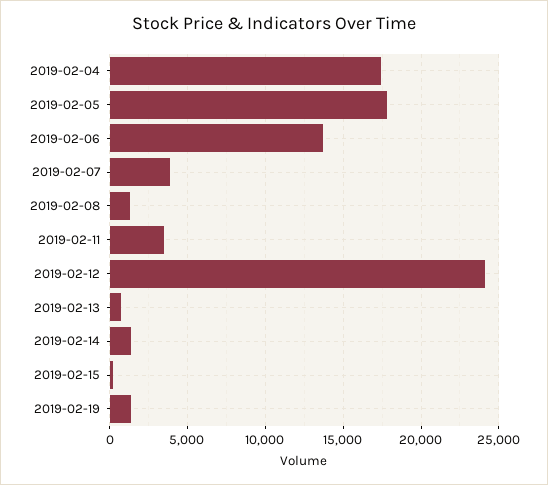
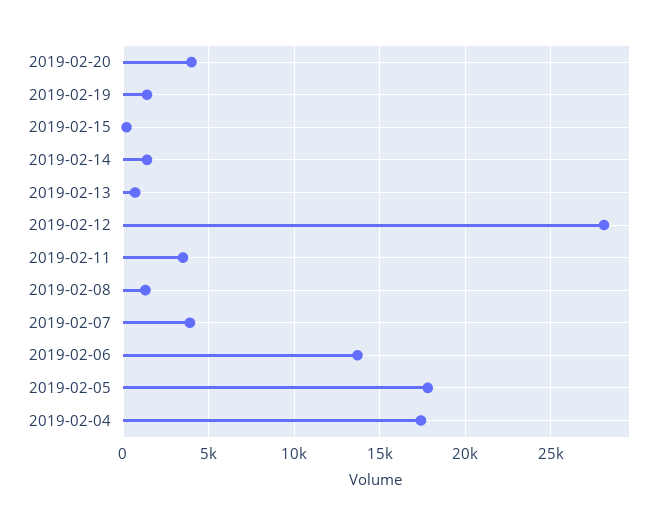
  {
    "2019-02-04": 17500,
    "2019-02-05": 18000,
    "2019-02-06": 13500,
    "2019-02-07": 4000,
    "2019-02-08": 1500,
    "2019-02-11": 3500,
-   "2019-02-12": 24000,
+   "2019-02-12": 28000,
    "2019-02-13": 500,
    "2019-02-14": 1500,
    "2019-02-15": 0,
-   "2019-02-19": 1500
+   "2019-02-19": 1500,
+   "2019-02-20": 4000
  }

